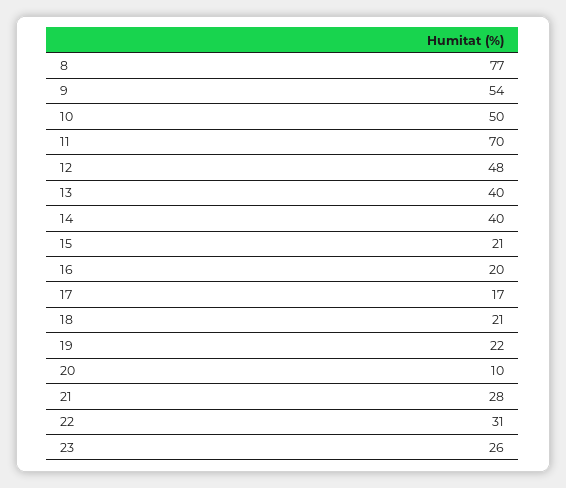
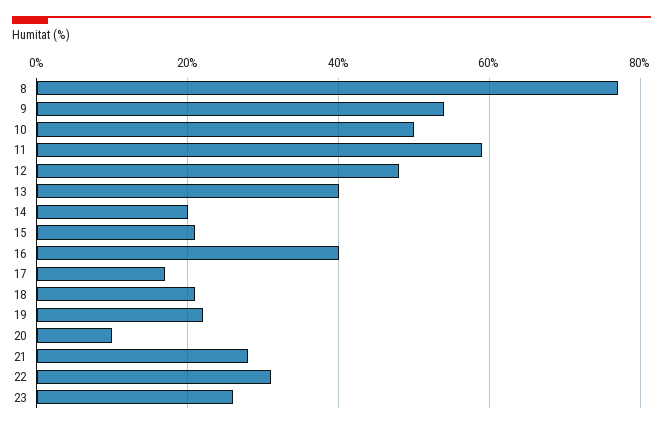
  {
    "8": 77,
    "9": 54,
    "10": 50,
-   "11": 70,
+   "11": 60,
    "12": 48,
    "13": 40,
-   "14": 40,
+   "14": 20,
    "15": 21,
-   "16": 20,
+   "16": 40,
    "17": 17,
    "18": 21,
    "19": 22,
    "20": 10,
    "21": 28,
    "22": 31,
    "23": 26
  }

